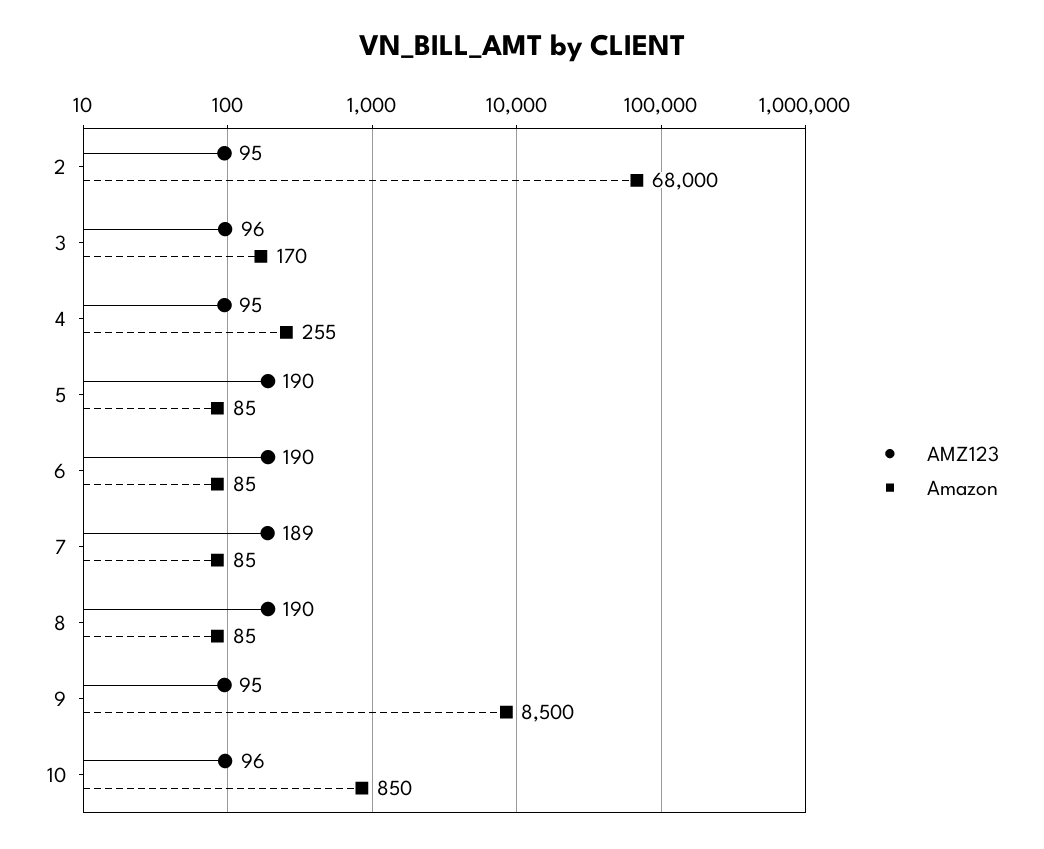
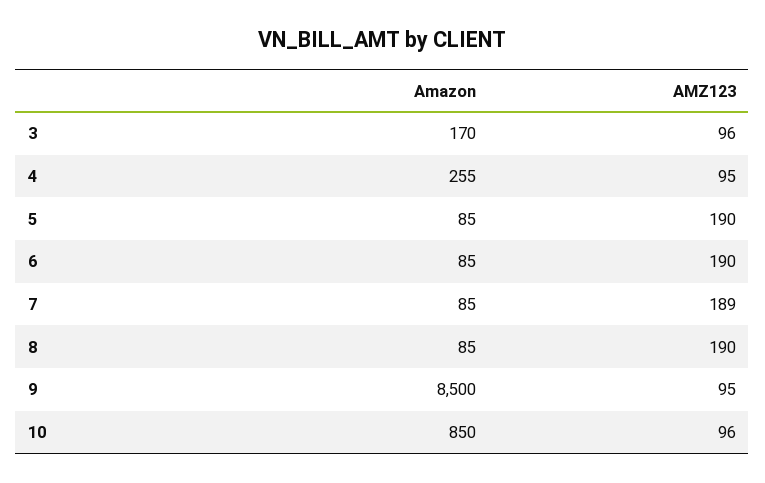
  {
    "AMZ123": {
-     "2": 95,
      "3": 96,
      "4": 95,
      "5": 190,
      "6": 190,
      "7": 189,
      "8": 190,
      "9": 95,
      "10": 96
    },
    "Amazon": {
-     "2": 68000,
      "3": 170,
      "4": 255,
      "5": 85,
      "6": 85,
      "7": 85,
      "8": 85,
      "9": 8500,
      "10": 850
    }
  }

